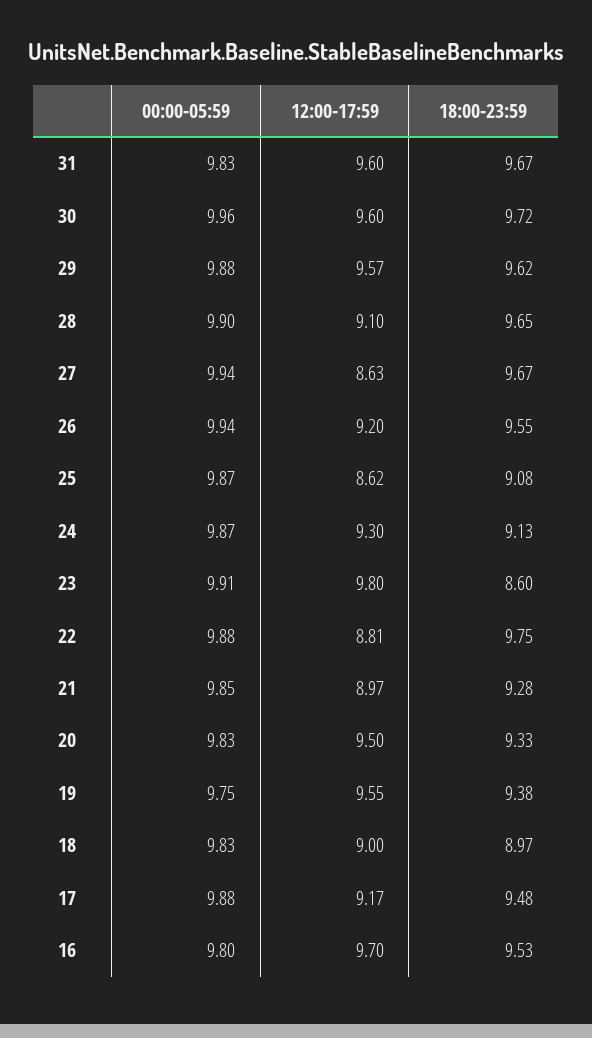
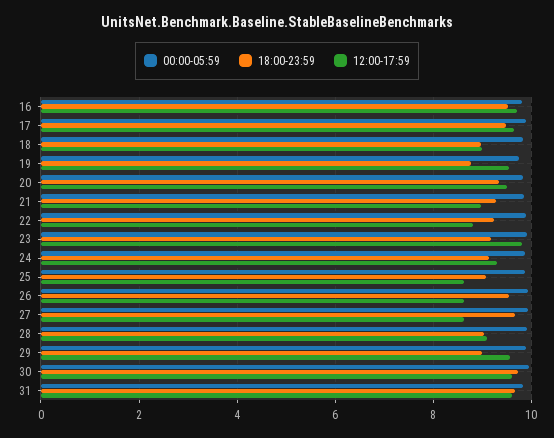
  {
    "00:00-05:59": {
      "31": 9.83,
      "30": 9.96,
      "29": 9.88,
      "28": 9.9,
      "27": 9.94,
      "26": 9.94,
      "25": 9.87,
      "24": 9.87,
      "23": 9.91,
      "22": 9.88,
      "21": 9.85,
      "20": 9.83,
      "19": 9.75,
      "18": 9.83,
      "17": 9.88,
      "16": 9.8
    },
    "12:00-17:59": {
      "31": 9.6,
      "30": 9.6,
      "29": 9.57,
      "28": 9.1,
      "27": 8.63,
-     "26": 9.2,
+     "26": 8.6,
      "25": 8.62,
      "24": 9.3,
      "23": 9.8,
      "22": 8.81,
      "21": 8.97,
      "20": 9.5,
      "19": 9.55,
      "18": 9,
-     "17": 9.17,
+     "17": 9.6,
      "16": 9.7
    },
    "18:00-23:59": {
      "31": 9.67,
      "30": 9.72,
-     "29": 9.62,
+     "29": 9,
-     "28": 9.65,
+     "28": 9,
      "27": 9.67,
      "26": 9.55,
      "25": 9.08,
      "24": 9.13,
-     "23": 8.6,
+     "23": 9.2,
-     "22": 9.75,
+     "22": 9.2,
      "21": 9.28,
      "20": 9.33,
-     "19": 9.38,
+     "19": 8.8,
      "18": 8.97,
      "17": 9.48,
      "16": 9.53
    }
  }

